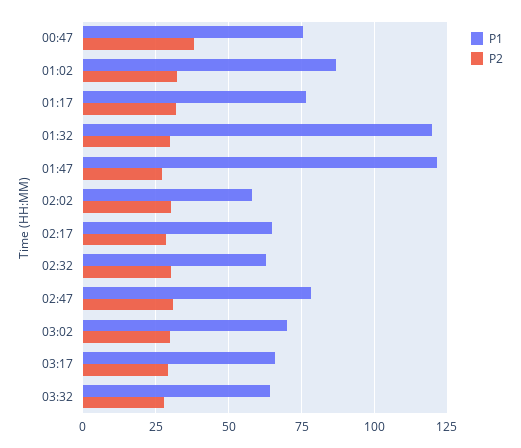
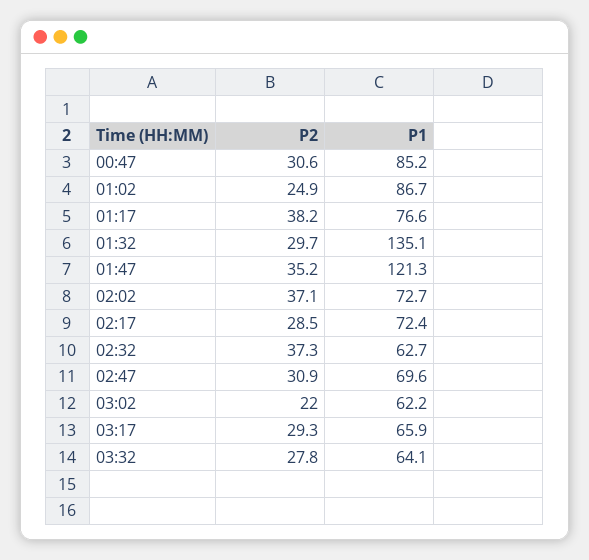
  {
    "P1": {
-     "00:47": 75,
+     "00:47": 85.2,
      "01:02": 86.7,
      "01:17": 76.6,
-     "01:32": 120,
+     "01:32": 135.1,
      "01:47": 121.3,
-     "02:02": 57.5,
+     "02:02": 72.7,
-     "02:17": 65,
+     "02:17": 72.4,
      "02:32": 62.7,
-     "02:47": 77.5,
+     "02:47": 69.6,
-     "03:02": 70,
+     "03:02": 62.2,
      "03:17": 65.9,
      "03:32": 64.1
    },
    "P2": {
-     "00:47": 37.5,
+     "00:47": 30.6,
-     "01:02": 32.5,
+     "01:02": 24.9,
-     "01:17": 32.5,
+     "01:17": 38.2,
      "01:32": 29.7,
-     "01:47": 27.5,
+     "01:47": 35.2,
-     "02:02": 30,
+     "02:02": 37.1,
      "02:17": 28.5,
-     "02:32": 30,
+     "02:32": 37.3,
      "02:47": 30.9,
-     "03:02": 30,
+     "03:02": 22,
      "03:17": 29.3,
      "03:32": 27.8
    }
  }

